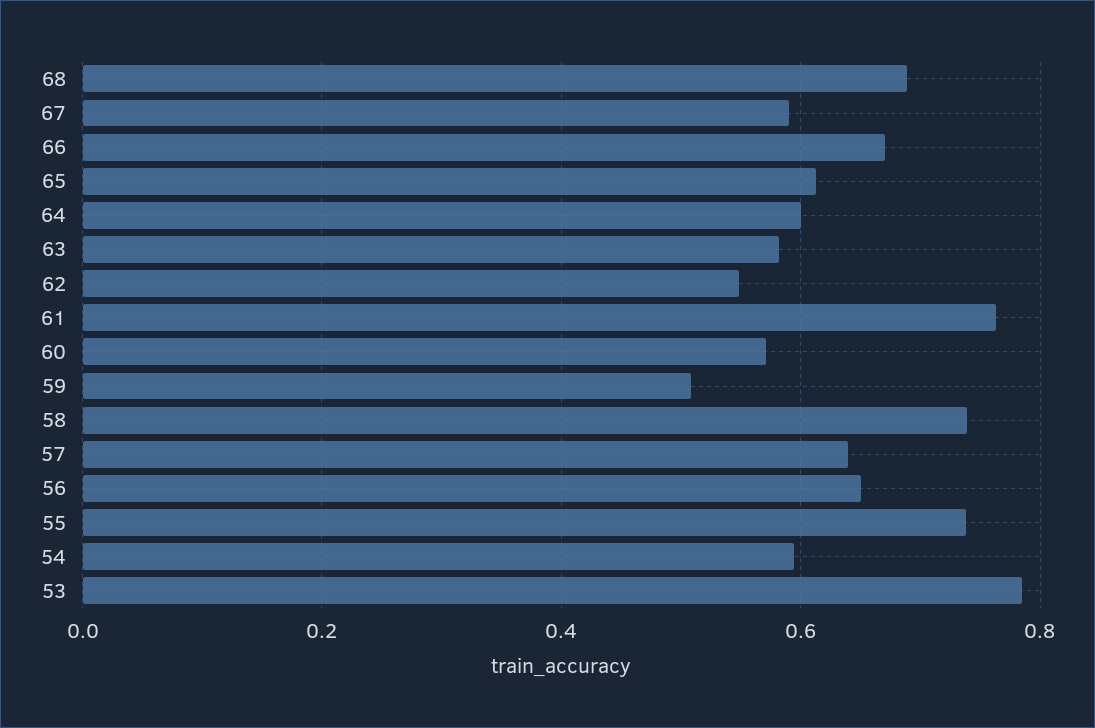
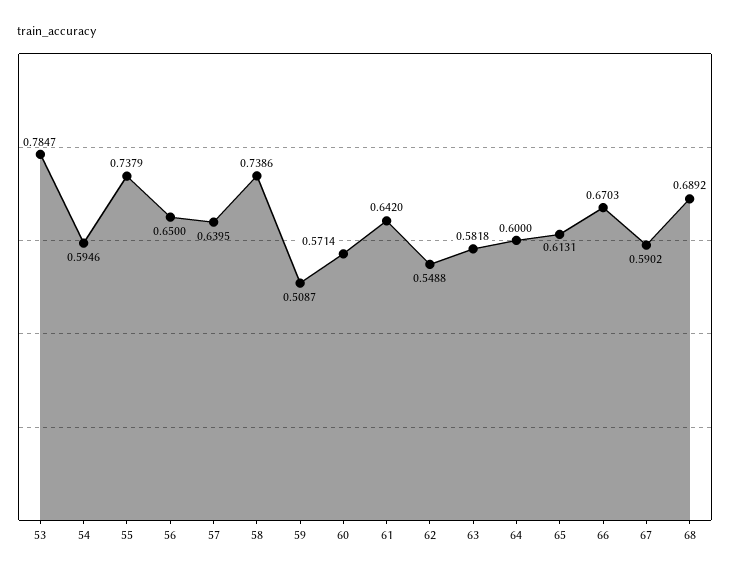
  {
    "68": 0.6892,
    "67": 0.5902,
    "66": 0.6703,
    "65": 0.6131,
    "64": 0.6,
    "63": 0.5818,
    "62": 0.5488,
-   "61": 0.76,
+   "61": 0.642,
    "60": 0.5714,
    "59": 0.5087,
    "58": 0.7386,
    "57": 0.6395,
    "56": 0.65,
    "55": 0.7379,
    "54": 0.5946,
    "53": 0.7847
  }

